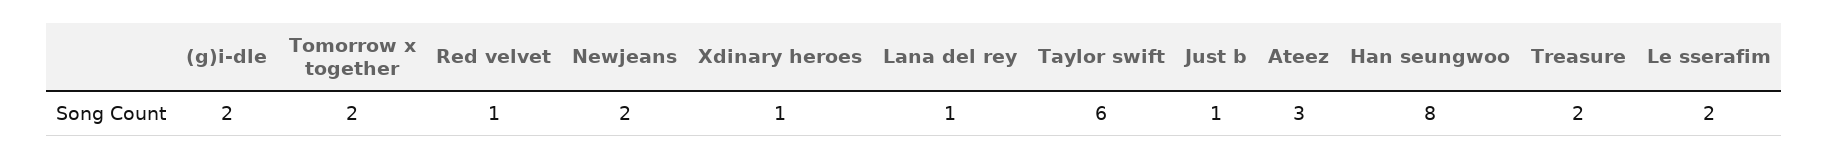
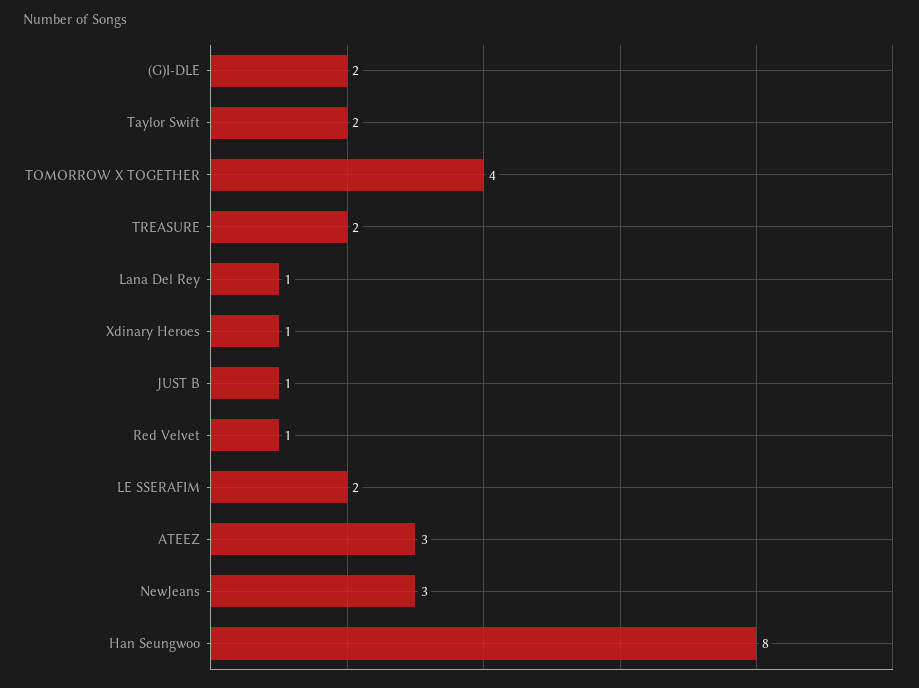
  {
    "(g)i-dle": 2,
-   "Tomorrow x together": 2,
+   "Tomorrow x together": 4,
    "Red velvet": 1,
-   "Newjeans": 2,
+   "Newjeans": 3,
    "Xdinary heroes": 1,
    "Lana del rey": 1,
-   "Taylor swift": 6,
+   "Taylor swift": 2,
    "Just b": 1,
    "Ateez": 3,
    "Han seungwoo": 8,
    "Treasure": 2,
    "Le sserafim": 2
  }

